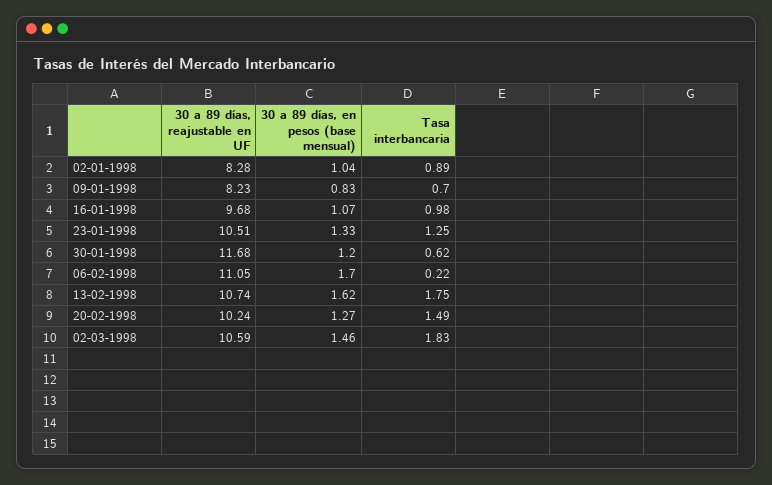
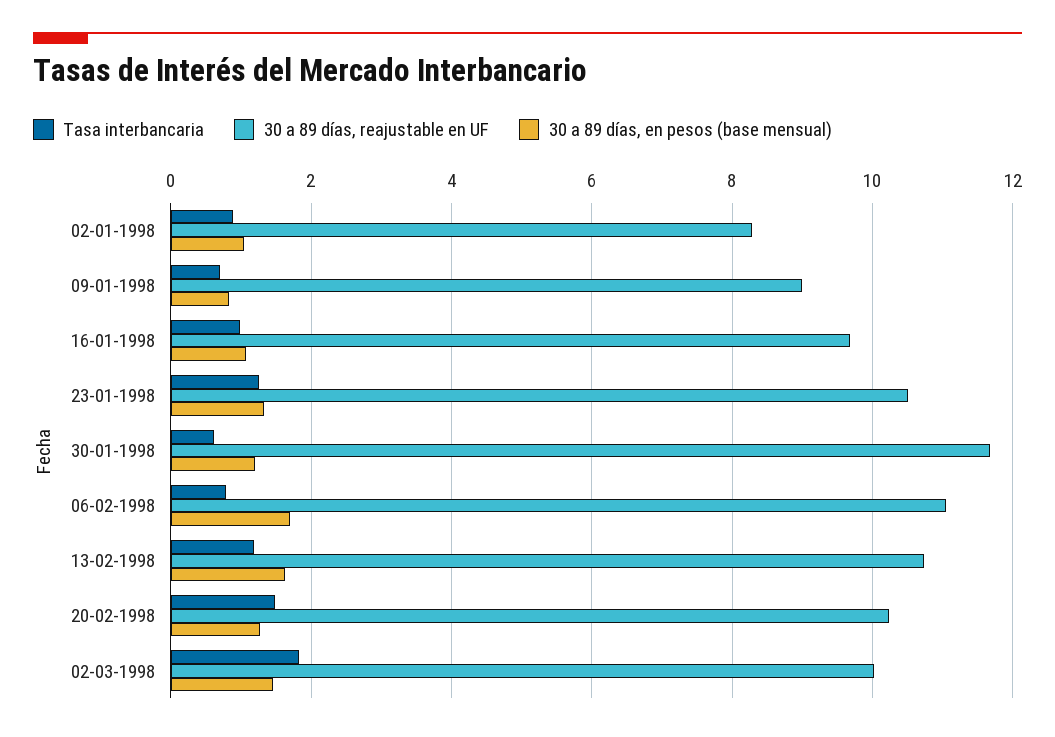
  {
    "30 a 89 días, reajustable en UF": {
      "02-01-1998": 8.28,
-     "09-01-1998": 8.23,
+     "09-01-1998": 9,
      "16-01-1998": 9.68,
      "23-01-1998": 10.51,
      "30-01-1998": 11.68,
      "06-02-1998": 11.05,
      "13-02-1998": 10.74,
      "20-02-1998": 10.24,
-     "02-03-1998": 10.59
+     "02-03-1998": 10
    },
    "30 a 89 días, en pesos (base mensual)": {
      "02-01-1998": 1.04,
      "09-01-1998": 0.83,
      "16-01-1998": 1.07,
      "23-01-1998": 1.33,
      "30-01-1998": 1.2,
      "06-02-1998": 1.7,
      "13-02-1998": 1.62,
      "20-02-1998": 1.27,
      "02-03-1998": 1.46
    },
    "Tasa interbancaria": {
      "02-01-1998": 0.89,
      "09-01-1998": 0.7,
      "16-01-1998": 0.98,
      "23-01-1998": 1.25,
      "30-01-1998": 0.62,
-     "06-02-1998": 0.22,
+     "06-02-1998": 0.8,
-     "13-02-1998": 1.75,
+     "13-02-1998": 1.2,
      "20-02-1998": 1.49,
      "02-03-1998": 1.83
    }
  }

